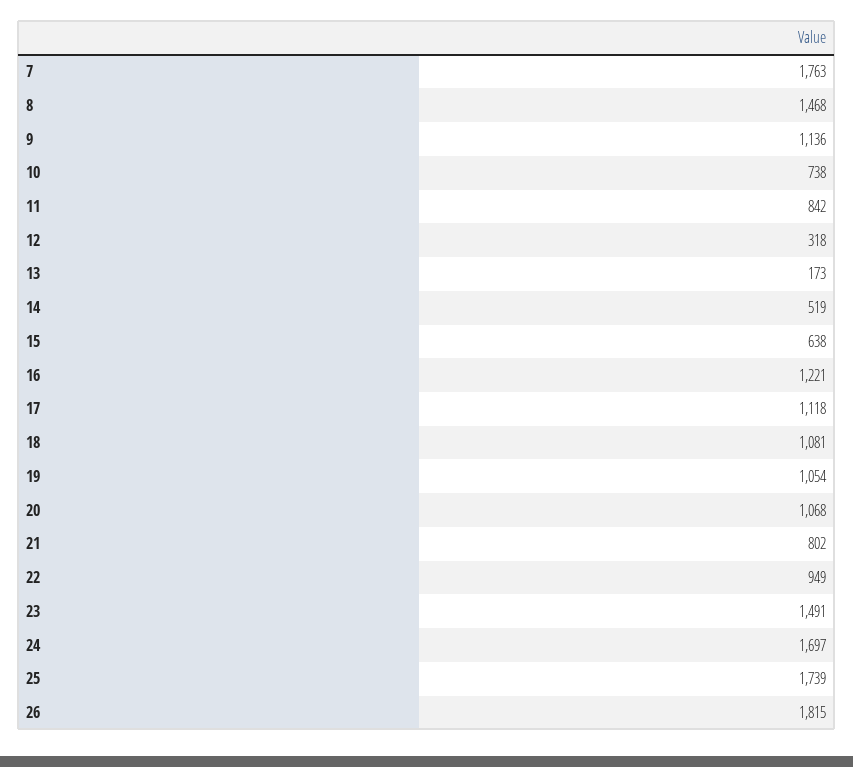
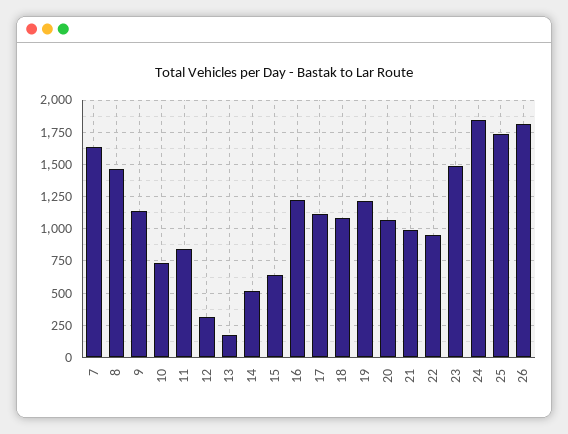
  {
-   "7": 1763,
+   "7": 1650,
    "8": 1468,
    "9": 1136,
    "10": 738,
    "11": 842,
    "12": 318,
    "13": 173,
    "14": 519,
    "15": 638,
    "16": 1221,
    "17": 1118,
    "18": 1081,
-   "19": 1054,
+   "19": 1200,
    "20": 1068,
-   "21": 802,
+   "21": 1000,
    "22": 949,
    "23": 1491,
-   "24": 1697,
+   "24": 1850,
    "25": 1739,
    "26": 1815
  }

